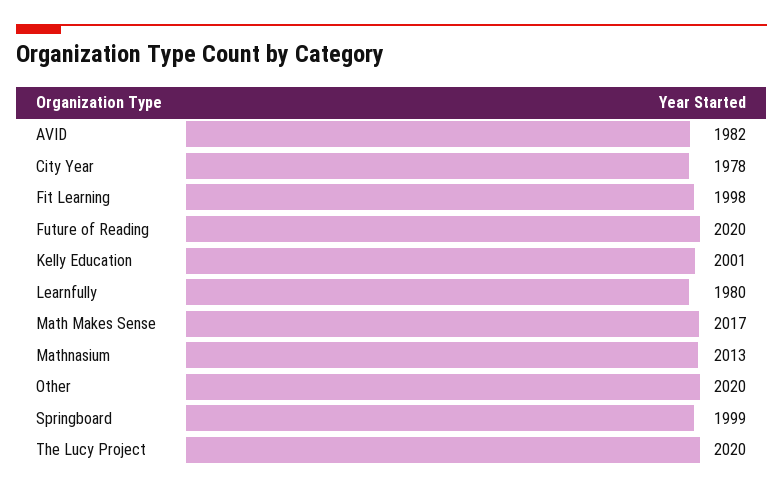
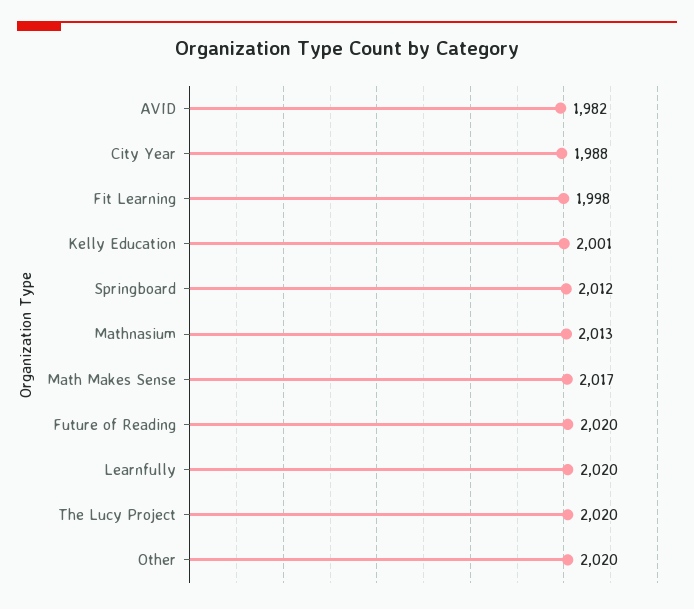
  {
    "AVID": 1982,
-   "City Year": 1978,
+   "City Year": 1988,
    "Fit Learning": 1998,
    "Future of Reading": 2020,
    "Kelly Education": 2001,
-   "Learnfully": 1980,
+   "Learnfully": 2020,
    "Math Makes Sense": 2017,
    "Mathnasium": 2013,
    "Other": 2020,
-   "Springboard": 1999,
+   "Springboard": 2012,
    "The Lucy Project": 2020
  }

